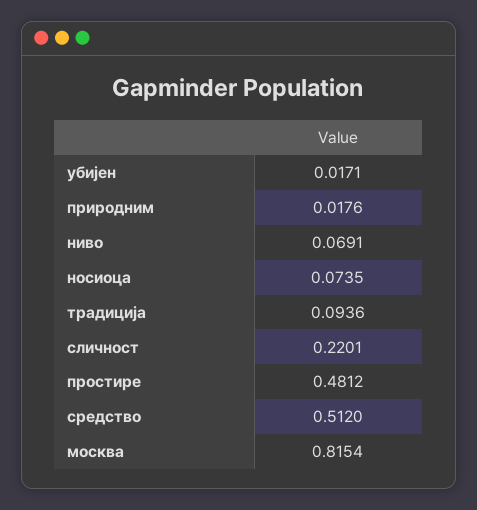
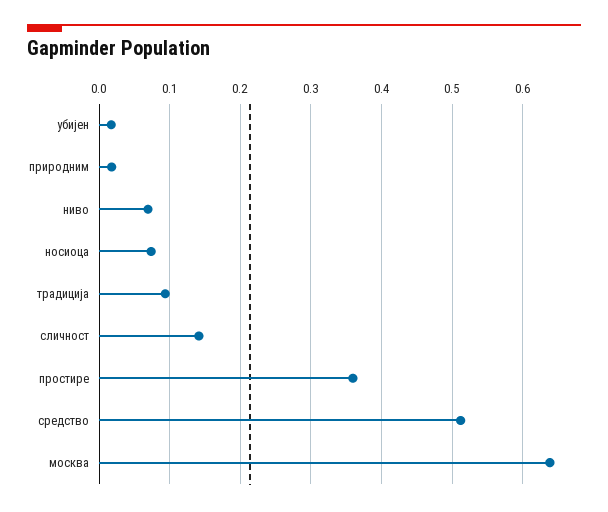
  {
    "убијен": 0.0171,
    "природним": 0.0176,
    "ниво": 0.0691,
    "носиоца": 0.0735,
    "традиција": 0.0936,
-   "сличност": 0.2201,
+   "сличност": 0.14,
-   "простире": 0.4812,
+   "простире": 0.36,
    "средство": 0.512,
-   "москва": 0.8154
+   "москва": 0.64
  }

